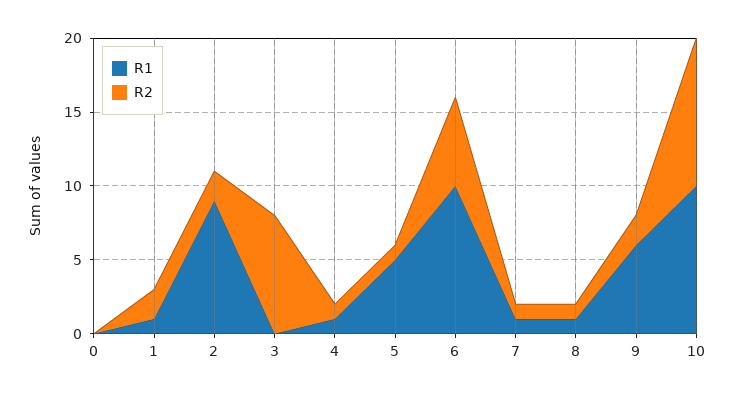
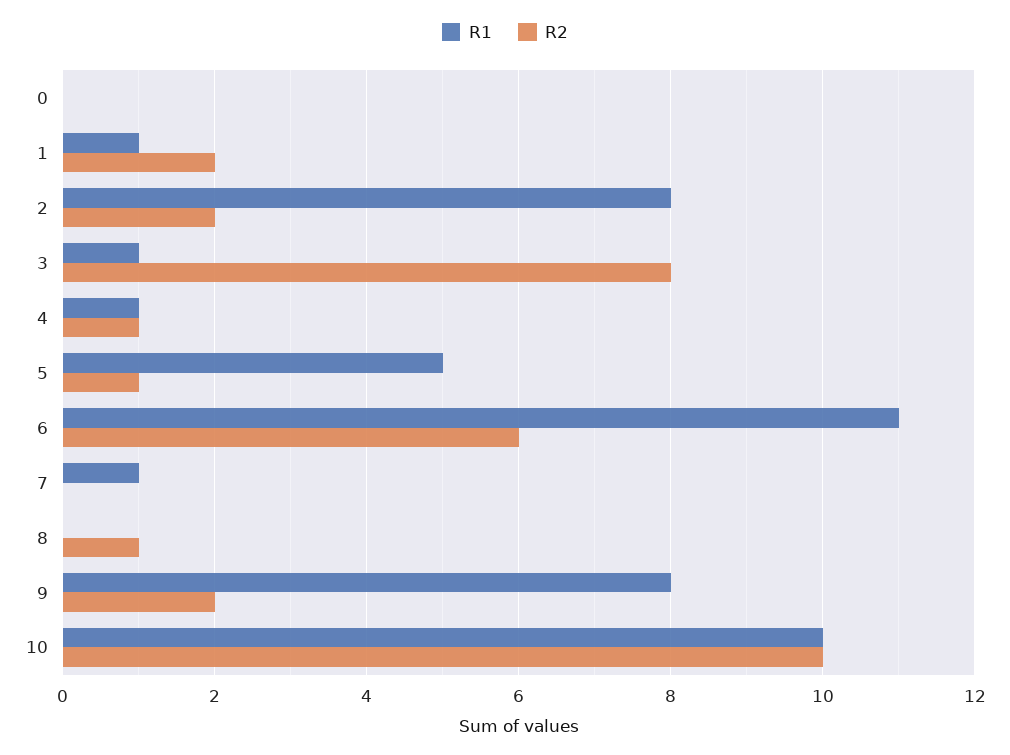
  {
    "R1": {
      "0": 0,
      "1": 1,
-     "2": 9,
+     "2": 8,
-     "3": 0,
+     "3": 1,
      "4": 1,
      "5": 5,
-     "6": 10,
+     "6": 11,
      "7": 1,
-     "8": 1,
+     "8": 0,
-     "9": 6,
+     "9": 8,
      "10": 10
    },
    "R2": {
      "0": 0,
      "1": 2,
      "2": 2,
      "3": 8,
      "4": 1,
      "5": 1,
      "6": 6,
-     "7": 1,
+     "7": 0,
      "8": 1,
      "9": 2,
      "10": 10
    }
  }

